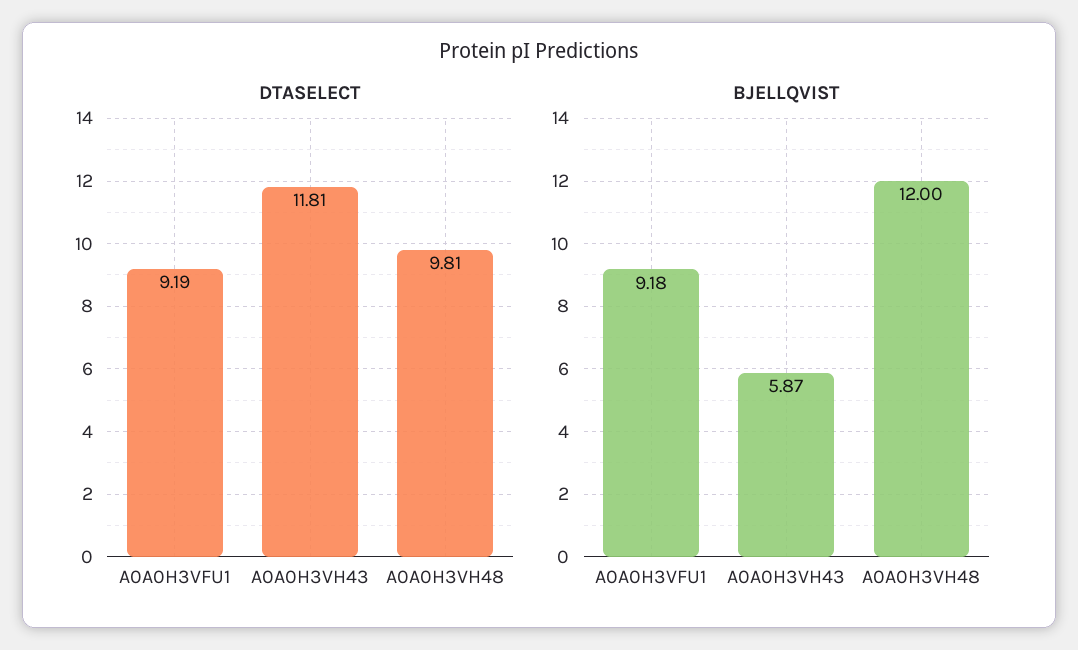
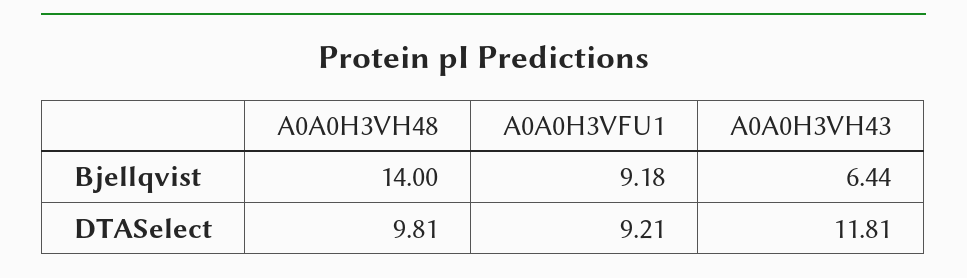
  {
    "DTASELECT": {
-     "A0A0H3VFU1": 9.19,
+     "A0A0H3VFU1": 9.21,
      "A0A0H3VH43": 11.81,
      "A0A0H3VH48": 9.81
    },
    "BJELLQVIST": {
      "A0A0H3VFU1": 9.18,
-     "A0A0H3VH43": 5.87,
+     "A0A0H3VH43": 6.44,
-     "A0A0H3VH48": 12
+     "A0A0H3VH48": 14
    }
  }

